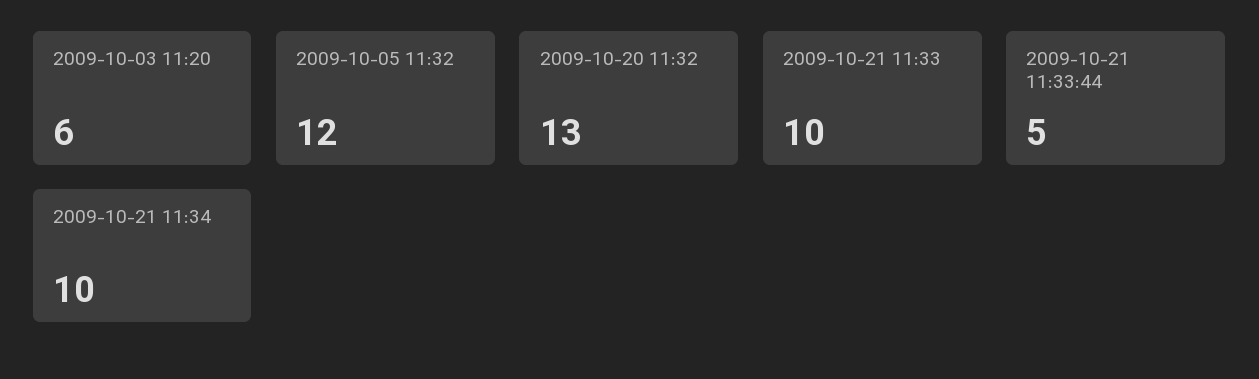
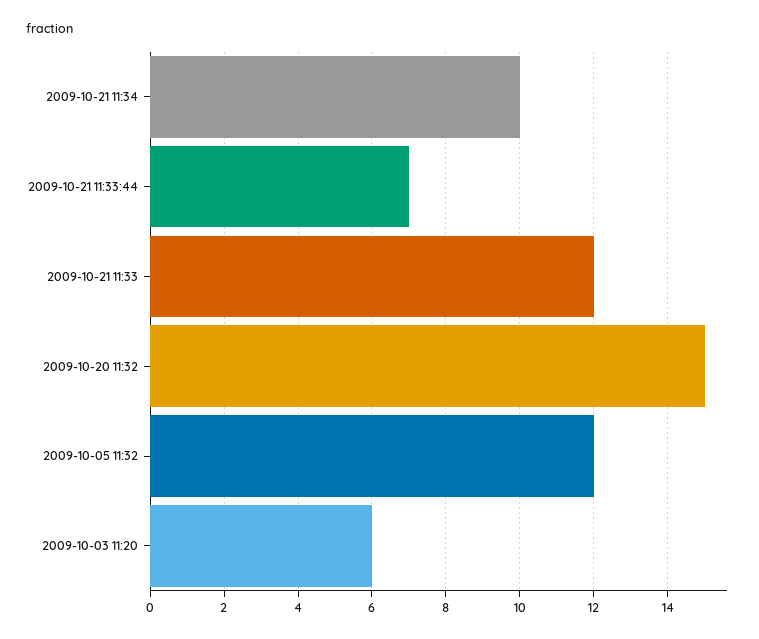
  {
    "2009-10-03 11:20": 6,
    "2009-10-05 11:32": 12,
-   "2009-10-20 11:32": 13,
+   "2009-10-20 11:32": 15,
-   "2009-10-21 11:33": 10,
+   "2009-10-21 11:33": 12,
-   "2009-10-21 11:33:44": 5,
+   "2009-10-21 11:33:44": 7,
    "2009-10-21 11:34": 10
  }

